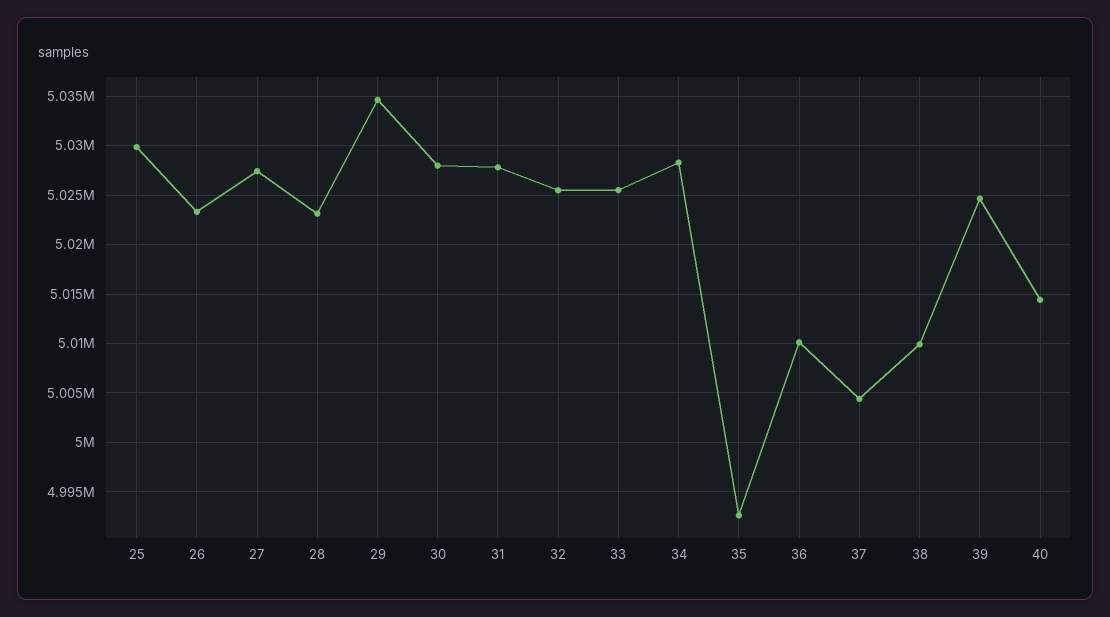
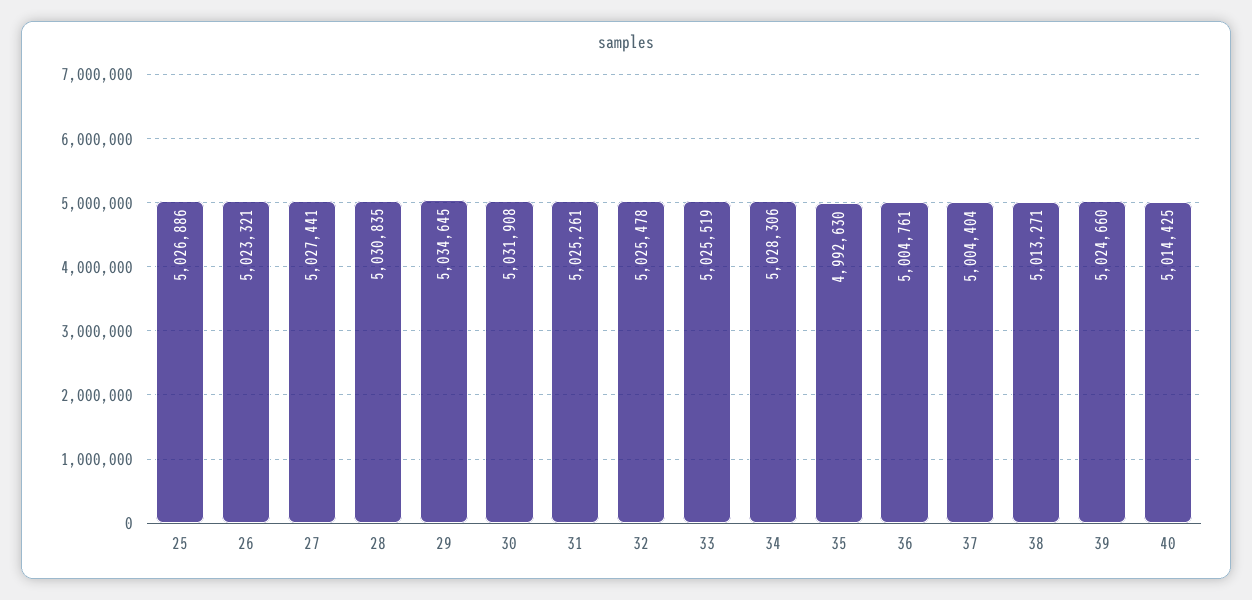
  {
-   "25": 5030000,
+   "25": 5026886,
    "26": 5023321,
    "27": 5027441,
-   "28": 5023000,
+   "28": 5030835,
    "29": 5034645,
-   "30": 5028000,
+   "30": 5031908,
-   "31": 5028000,
+   "31": 5025261,
    "32": 5025478,
    "33": 5025519,
    "34": 5028306,
    "35": 4992630,
-   "36": 5010000,
+   "36": 5004761,
    "37": 5004404,
-   "38": 5010000,
+   "38": 5013271,
    "39": 5024660,
    "40": 5014425
  }

